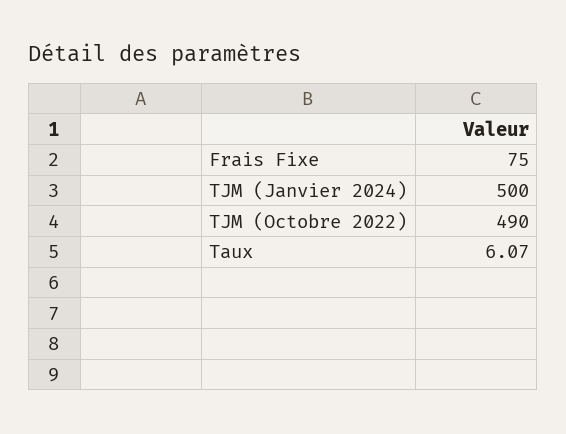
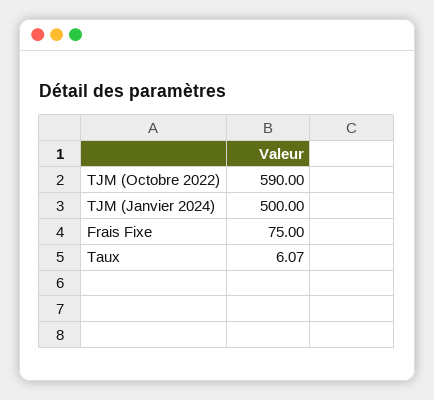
  {
    "Frais Fixe": 75,
    "TJM (Janvier 2024)": 500,
-   "TJM (Octobre 2022)": 490,
+   "TJM (Octobre 2022)": 590,
    "Taux": 6.07
  }

